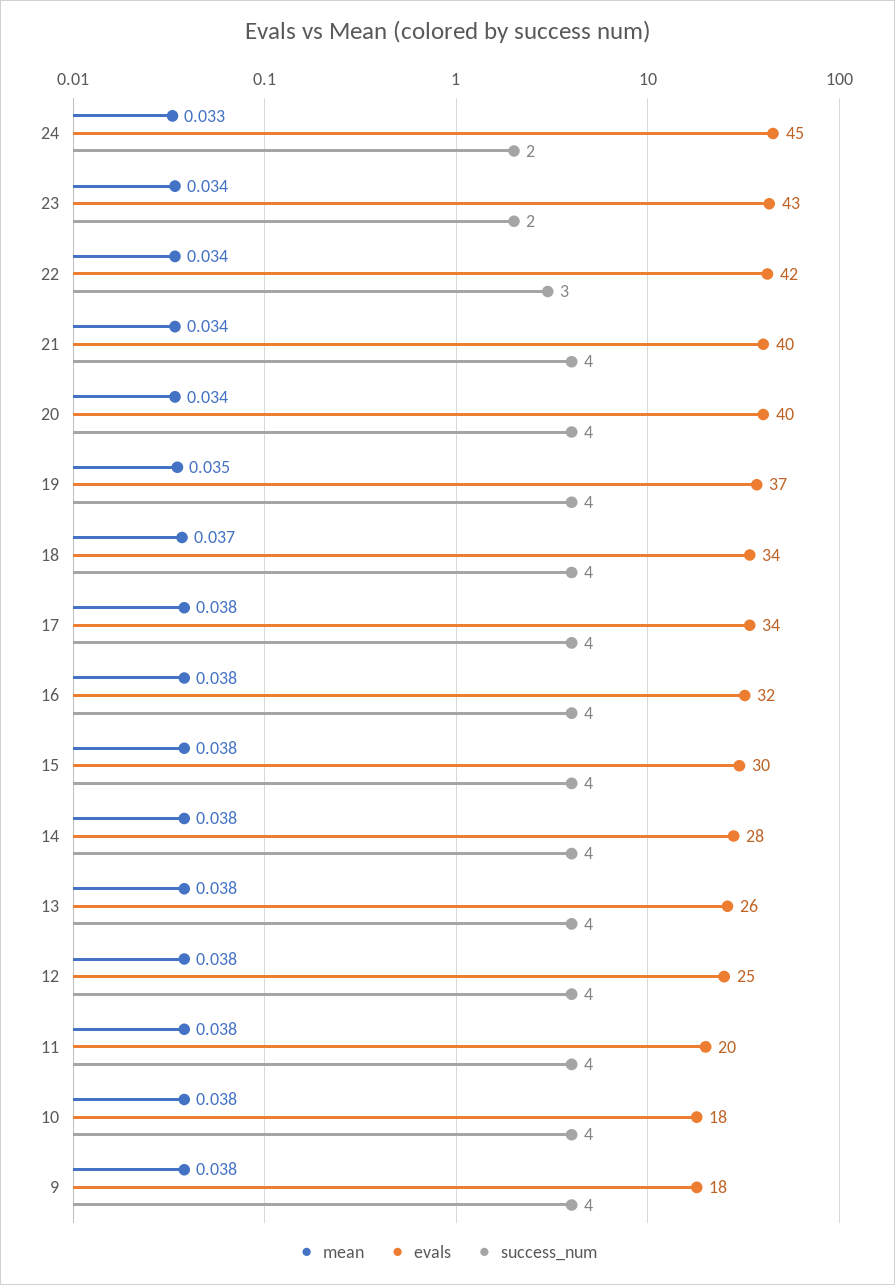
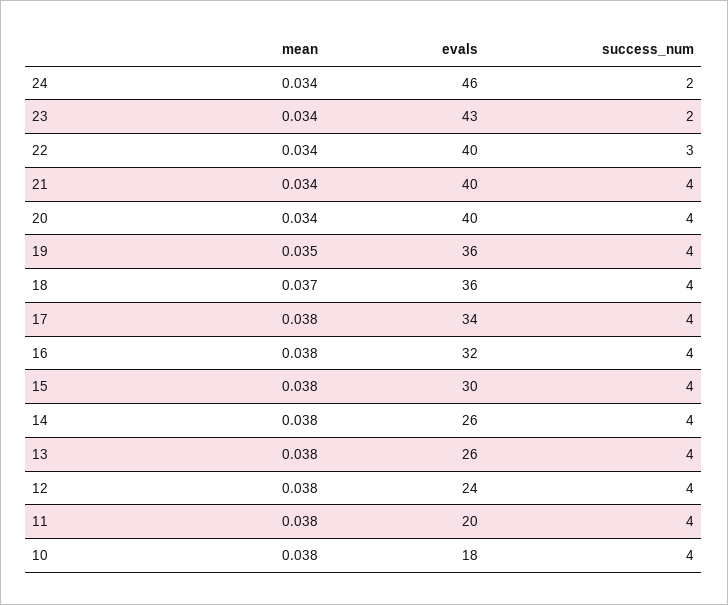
  {
    "mean": {
-     "24": 0.033,
+     "24": 0.034,
      "23": 0.034,
      "22": 0.034,
      "21": 0.034,
      "20": 0.034,
      "19": 0.035,
      "18": 0.037,
      "17": 0.038,
      "16": 0.038,
      "15": 0.038,
      "14": 0.038,
      "13": 0.038,
      "12": 0.038,
      "11": 0.038,
-     "10": 0.038,
+     "10": 0.038
-     "9": 0.038
    },
    "evals": {
-     "24": 45,
+     "24": 46,
      "23": 43,
-     "22": 42,
+     "22": 40,
      "21": 40,
      "20": 40,
-     "19": 37,
+     "19": 36,
-     "18": 34,
+     "18": 36,
      "17": 34,
      "16": 32,
      "15": 30,
-     "14": 28,
+     "14": 26,
      "13": 26,
-     "12": 25,
+     "12": 24,
      "11": 20,
-     "10": 18,
+     "10": 18
-     "9": 18
    },
    "success_num": {
      "24": 2,
      "23": 2,
      "22": 3,
      "21": 4,
      "20": 4,
      "19": 4,
      "18": 4,
      "17": 4,
      "16": 4,
      "15": 4,
      "14": 4,
      "13": 4,
      "12": 4,
      "11": 4,
-     "10": 4,
+     "10": 4
-     "9": 4
    }
  }

